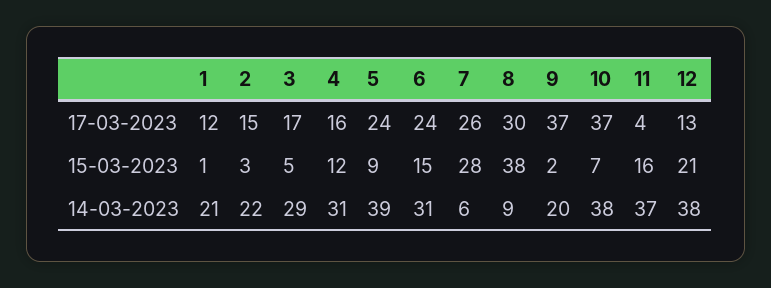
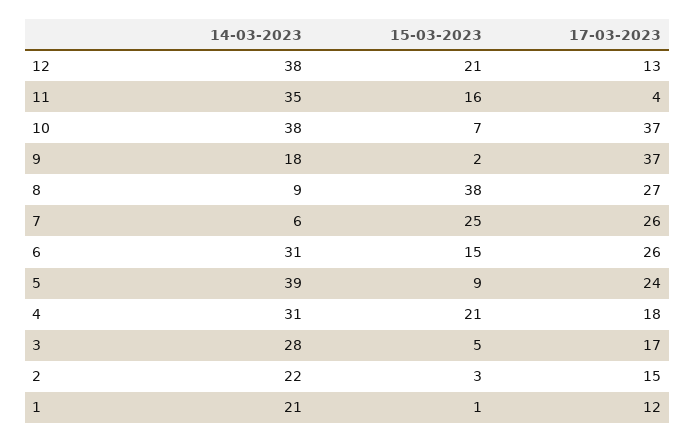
  {
    "1": {
      "17-03-2023": 12,
      "15-03-2023": 1,
      "14-03-2023": 21
    },
    "2": {
      "17-03-2023": 15,
      "15-03-2023": 3,
      "14-03-2023": 22
    },
    "3": {
      "17-03-2023": 17,
      "15-03-2023": 5,
-     "14-03-2023": 29
+     "14-03-2023": 28
    },
    "4": {
-     "17-03-2023": 16,
+     "17-03-2023": 18,
-     "15-03-2023": 12,
+     "15-03-2023": 21,
      "14-03-2023": 31
    },
    "5": {
      "17-03-2023": 24,
      "15-03-2023": 9,
      "14-03-2023": 39
    },
    "6": {
-     "17-03-2023": 24,
+     "17-03-2023": 26,
      "15-03-2023": 15,
      "14-03-2023": 31
    },
    "7": {
      "17-03-2023": 26,
-     "15-03-2023": 28,
+     "15-03-2023": 25,
      "14-03-2023": 6
    },
    "8": {
-     "17-03-2023": 30,
+     "17-03-2023": 27,
      "15-03-2023": 38,
      "14-03-2023": 9
    },
    "9": {
      "17-03-2023": 37,
      "15-03-2023": 2,
-     "14-03-2023": 20
+     "14-03-2023": 18
    },
    "10": {
      "17-03-2023": 37,
      "15-03-2023": 7,
      "14-03-2023": 38
    },
    "11": {
      "17-03-2023": 4,
      "15-03-2023": 16,
-     "14-03-2023": 37
+     "14-03-2023": 35
    },
    "12": {
      "17-03-2023": 13,
      "15-03-2023": 21,
      "14-03-2023": 38
    }
  }

